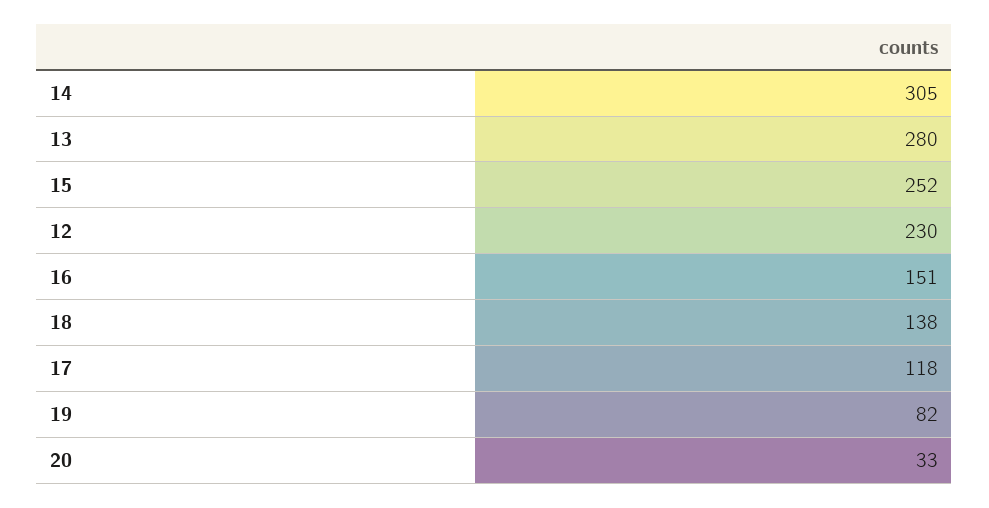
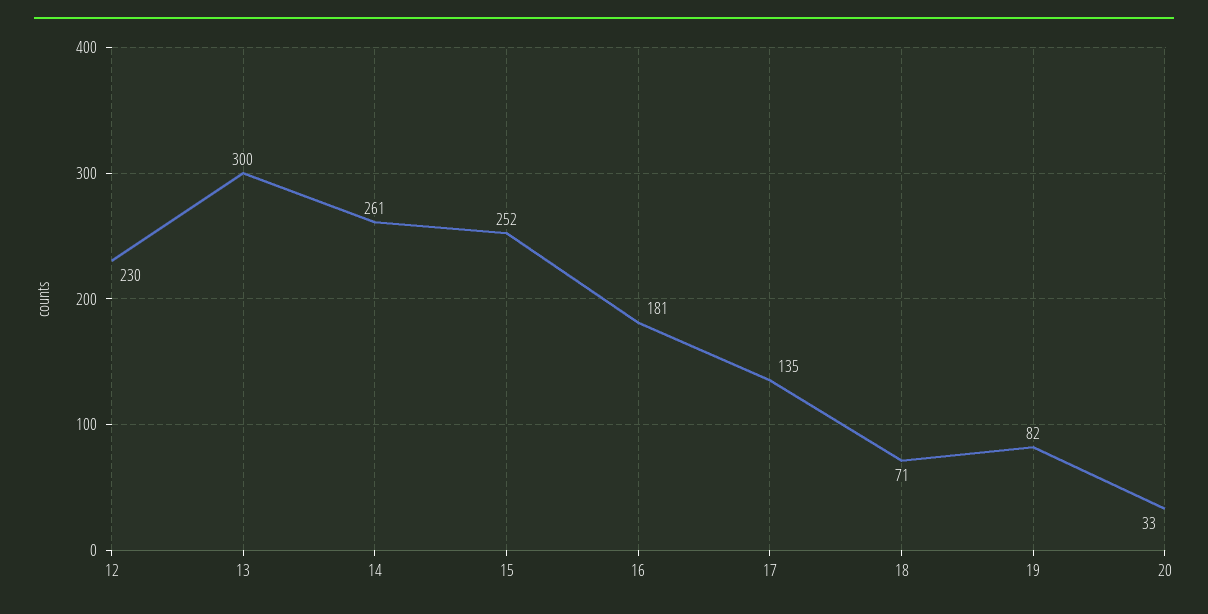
  {
-   "14": 305,
+   "14": 261,
-   "13": 280,
+   "13": 300,
    "15": 252,
    "12": 230,
-   "16": 151,
+   "16": 181,
-   "18": 138,
+   "18": 71,
-   "17": 118,
+   "17": 135,
    "19": 82,
    "20": 33
  }

